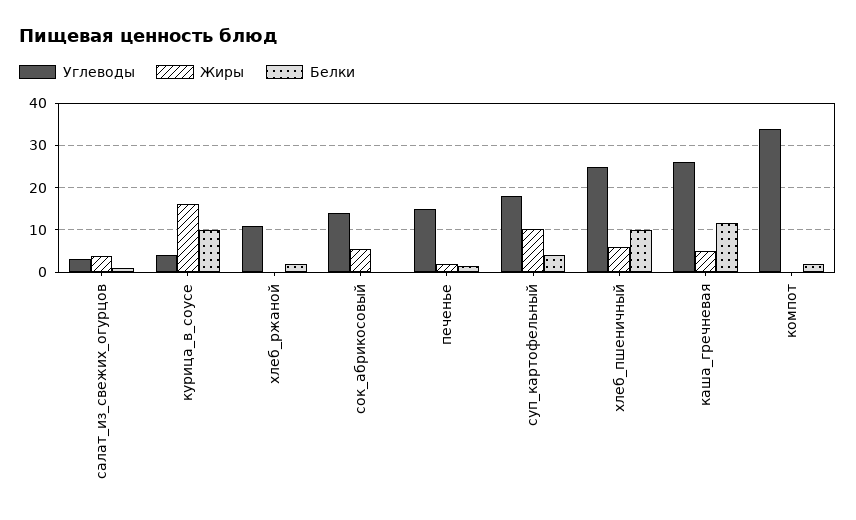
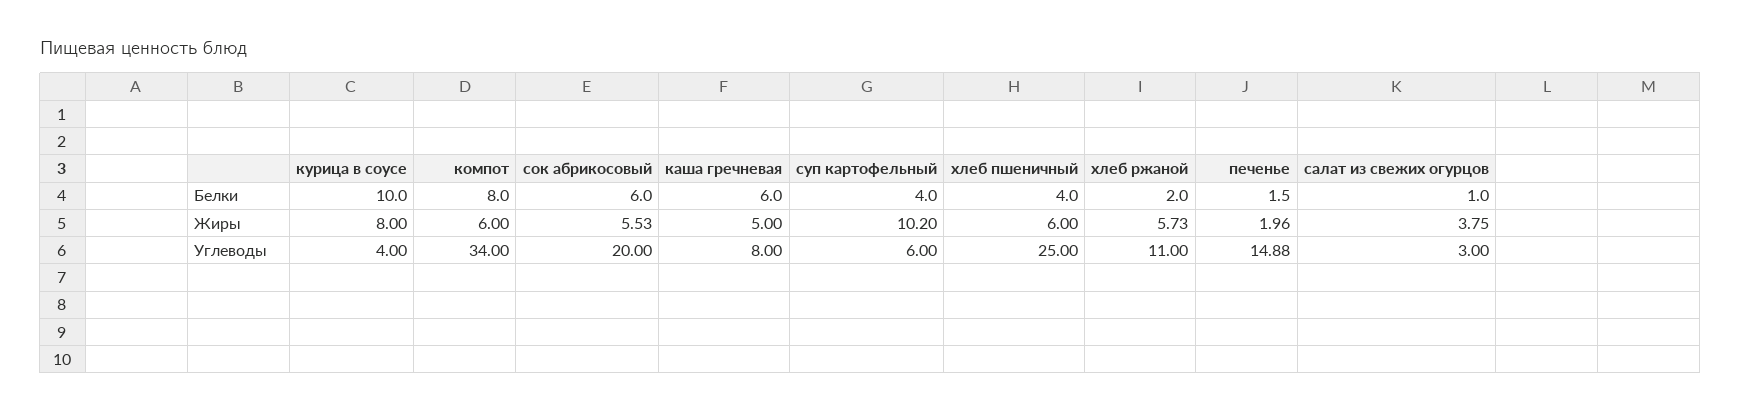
  {
    "Углеводы": {
      "салат_из_свежих_огурцов": 3,
      "курица_в_соусе": 4,
      "хлеб_ржаной": 11,
-     "сок_абрикосовый": 14,
+     "сок_абрикосовый": 20,
      "печенье": 14.88,
-     "суп_картофельный": 18,
+     "суп_картофельный": 6,
      "хлеб_пшеничный": 25,
-     "каша_гречневая": 26,
+     "каша_гречневая": 8,
      "компот": 34
    },
    "Жиры": {
      "салат_из_свежих_огурцов": 3.75,
-     "курица_в_соусе": 16,
+     "курица_в_соусе": 8,
-     "хлеб_ржаной": 0,
+     "хлеб_ржаной": 5.73,
      "сок_абрикосовый": 5.53,
      "печенье": 1.96,
      "суп_картофельный": 10.2,
      "хлеб_пшеничный": 6,
      "каша_гречневая": 5,
-     "компот": 0
+     "компот": 6
    },
    "Белки": {
      "салат_из_свежих_огурцов": 1,
      "курица_в_соусе": 10,
      "хлеб_ржаной": 2,
-     "сок_абрикосовый": 0,
+     "сок_абрикосовый": 6,
      "печенье": 1.5,
      "суп_картофельный": 4,
-     "хлеб_пшеничный": 10,
+     "хлеб_пшеничный": 4,
-     "каша_гречневая": 12,
+     "каша_гречневая": 6,
-     "компот": 2
+     "компот": 8
    }
  }

